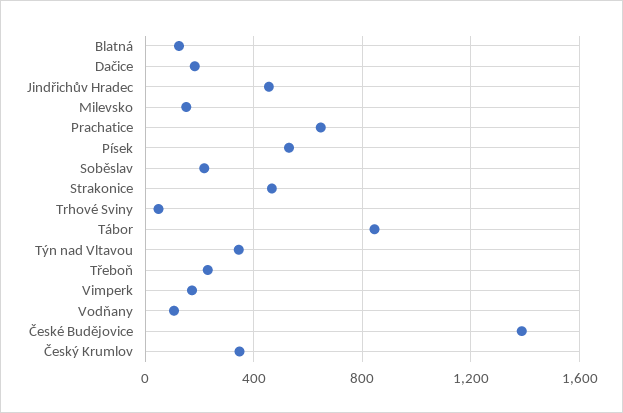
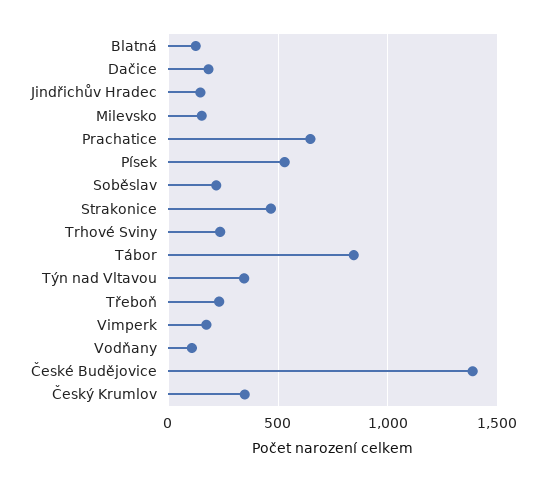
  {
    "Blatná": 150,
    "Dačice": 200,
-   "Jindřichův Hradec": 450,
+   "Jindřichův Hradec": 150,
    "Milevsko": 150,
    "Prachatice": 650,
    "Písek": 550,
    "Soběslav": 200,
    "Strakonice": 450,
-   "Trhové Sviny": 50,
+   "Trhové Sviny": 250,
    "Tábor": 850,
    "Týn nad Vltavou": 350,
    "Třeboň": 250,
    "Vimperk": 150,
    "Vodňany": 100,
    "České Budějovice": 1400,
    "Český Krumlov": 350
  }

